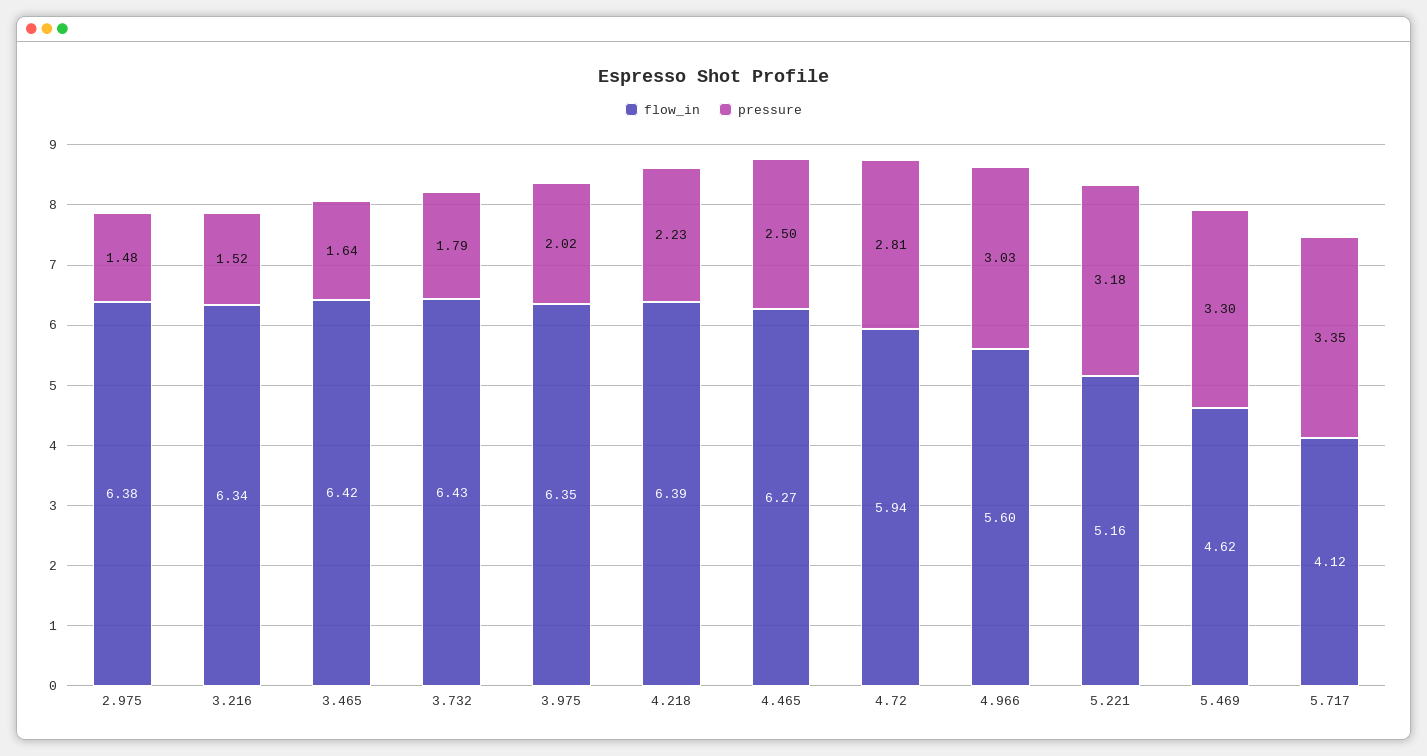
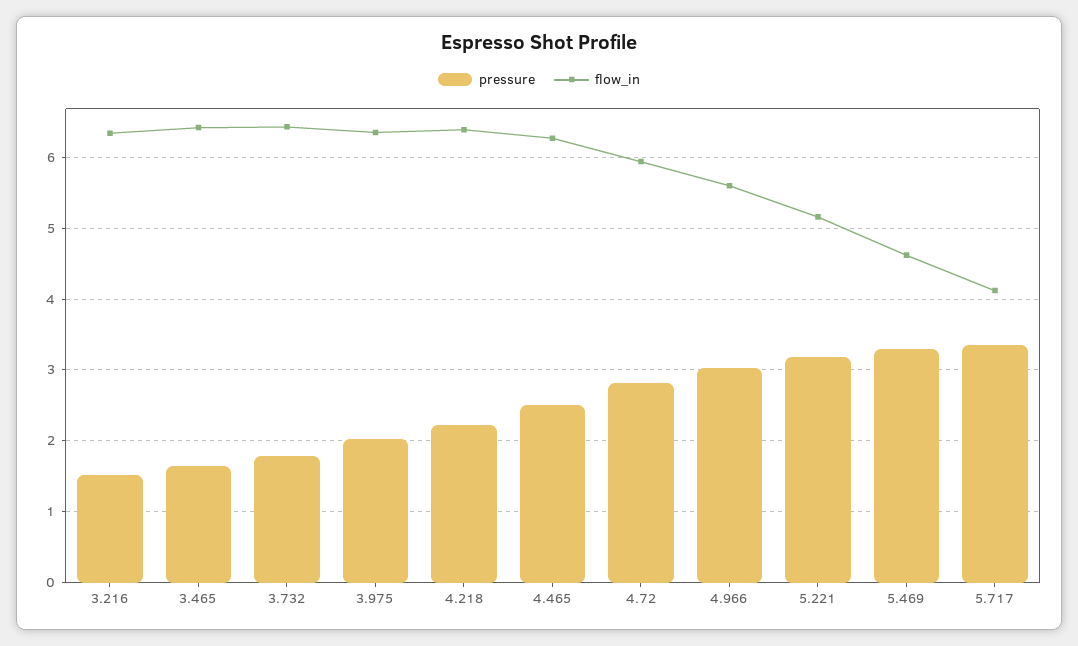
  {
    "flow_in": {
-     "2.975": 6.38,
      "3.216": 6.34,
      "3.465": 6.42,
      "3.732": 6.43,
      "3.975": 6.35,
      "4.218": 6.39,
      "4.465": 6.27,
      "4.72": 5.94,
      "4.966": 5.6,
      "5.221": 5.16,
      "5.469": 4.62,
      "5.717": 4.12
    },
    "pressure": {
-     "2.975": 1.48,
      "3.216": 1.52,
      "3.465": 1.64,
      "3.732": 1.79,
      "3.975": 2.02,
      "4.218": 2.23,
      "4.465": 2.5,
      "4.72": 2.81,
      "4.966": 3.03,
      "5.221": 3.18,
      "5.469": 3.3,
      "5.717": 3.35
    }
  }

